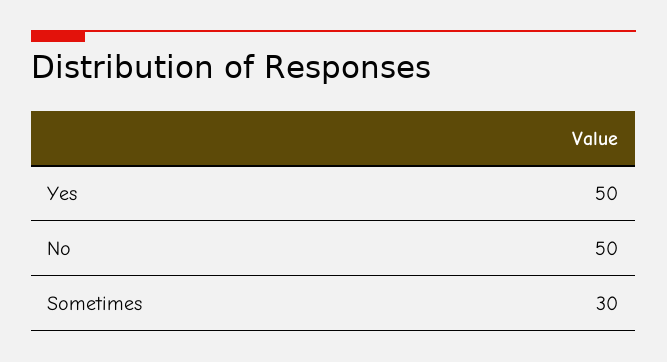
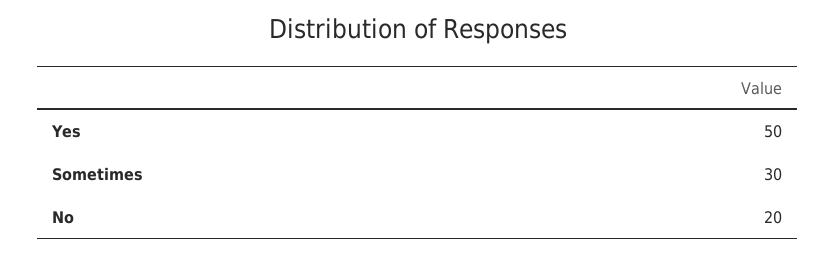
  {
    "Yes": 50,
-   "No": 50,
+   "No": 20,
    "Sometimes": 30
  }

